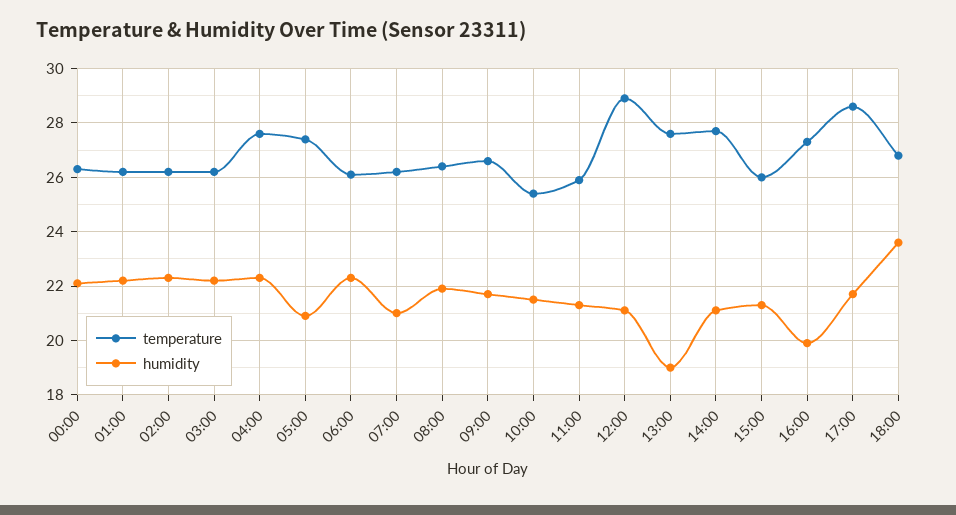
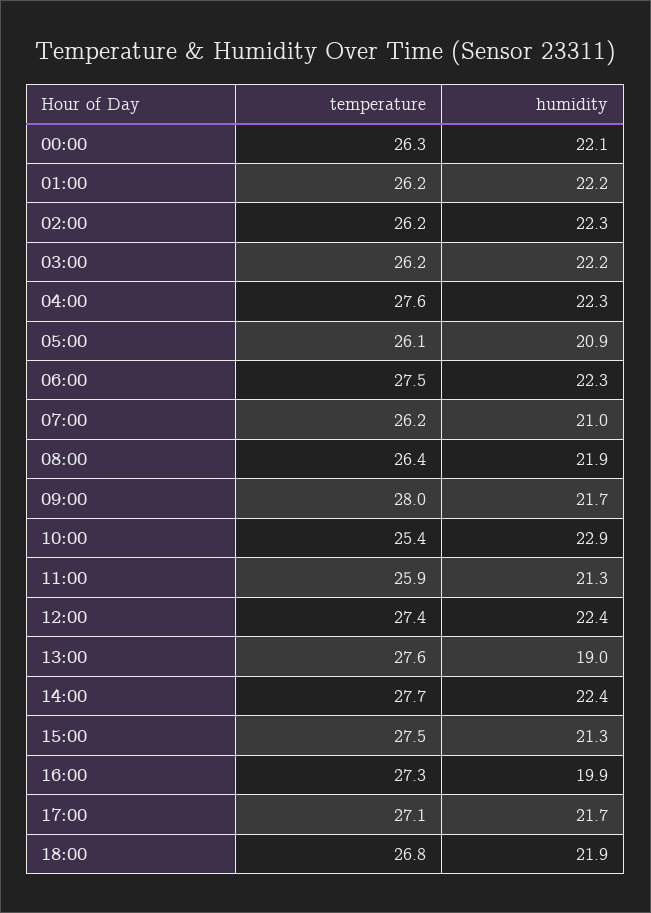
  {
    "temperature": {
      "00:00": 26.3,
      "01:00": 26.2,
      "02:00": 26.2,
      "03:00": 26.2,
      "04:00": 27.6,
-     "05:00": 27.5,
+     "05:00": 26.1,
-     "06:00": 26,
+     "06:00": 27.5,
      "07:00": 26.2,
      "08:00": 26.4,
-     "09:00": 26.5,
+     "09:00": 28,
      "10:00": 25.4,
      "11:00": 25.9,
-     "12:00": 29,
+     "12:00": 27.4,
      "13:00": 27.6,
      "14:00": 27.7,
-     "15:00": 26,
+     "15:00": 27.5,
      "16:00": 27.3,
-     "17:00": 28.5,
+     "17:00": 27.1,
      "18:00": 26.8
    },
    "humidity": {
      "00:00": 22.1,
      "01:00": 22.2,
      "02:00": 22.3,
      "03:00": 22.2,
      "04:00": 22.3,
      "05:00": 20.9,
      "06:00": 22.3,
      "07:00": 21,
      "08:00": 21.9,
      "09:00": 21.7,
-     "10:00": 21.5,
+     "10:00": 22.9,
      "11:00": 21.3,
-     "12:00": 21,
+     "12:00": 22.4,
      "13:00": 19,
-     "14:00": 21,
+     "14:00": 22.4,
      "15:00": 21.3,
      "16:00": 19.9,
      "17:00": 21.7,
-     "18:00": 23.5
+     "18:00": 21.9
    }
  }

